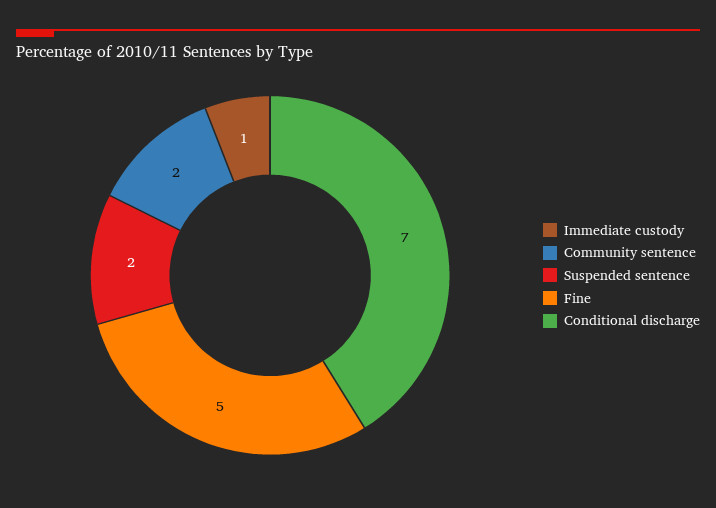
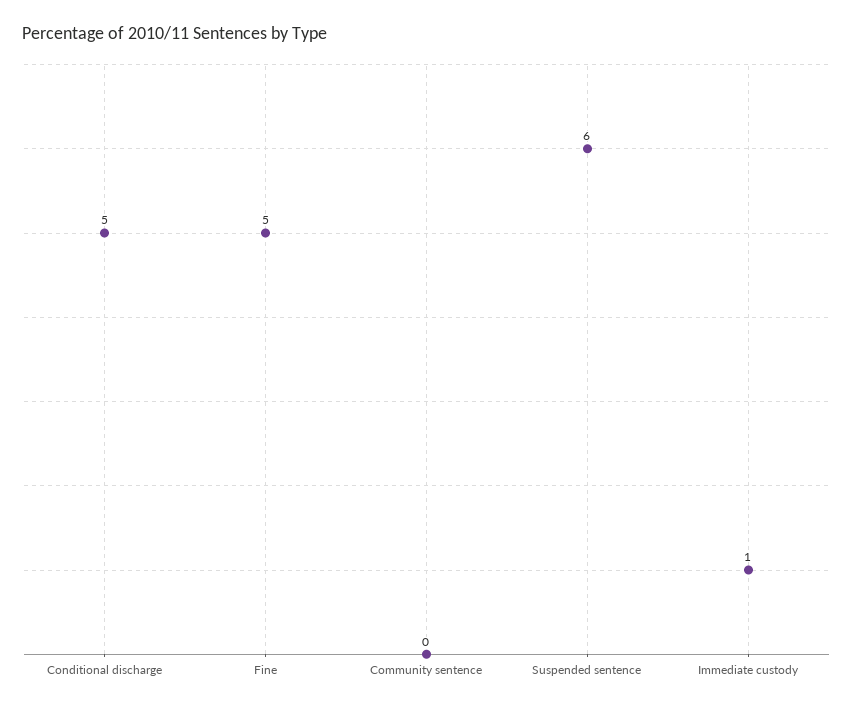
  {
    "Immediate custody": 1,
-   "Community sentence": 2,
+   "Community sentence": 0,
-   "Suspended sentence": 2,
+   "Suspended sentence": 6,
    "Fine": 5,
-   "Conditional discharge": 7
+   "Conditional discharge": 5
  }

